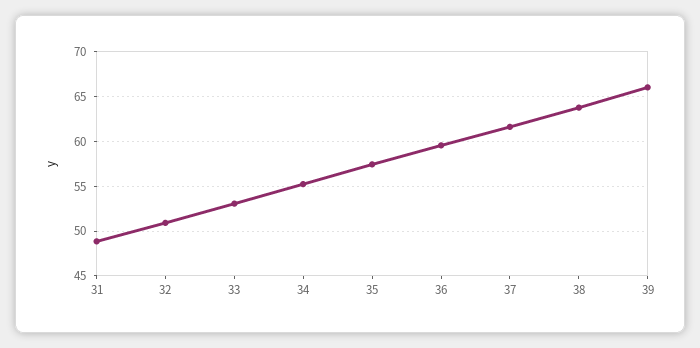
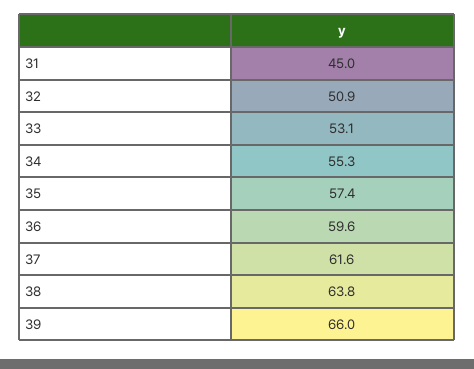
  {
-   "31": 49,
+   "31": 45,
    "32": 50.9,
    "33": 53.1,
    "34": 55.3,
    "35": 57.4,
    "36": 59.6,
    "37": 61.6,
    "38": 63.8,
    "39": 66
  }

